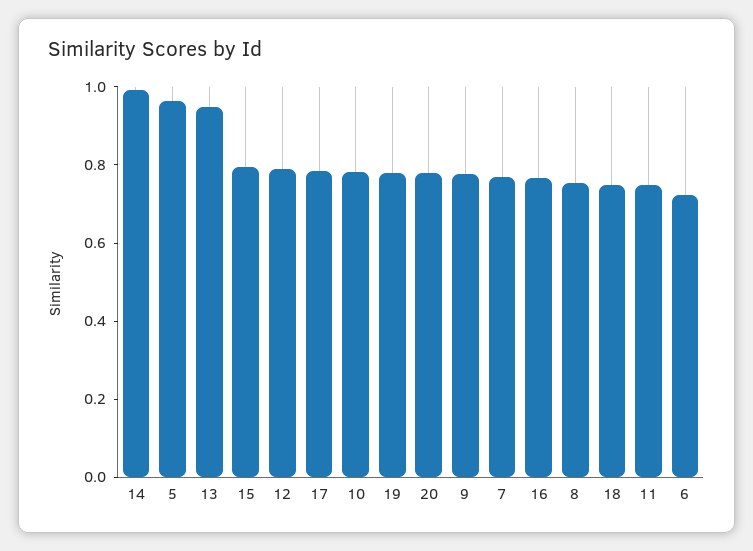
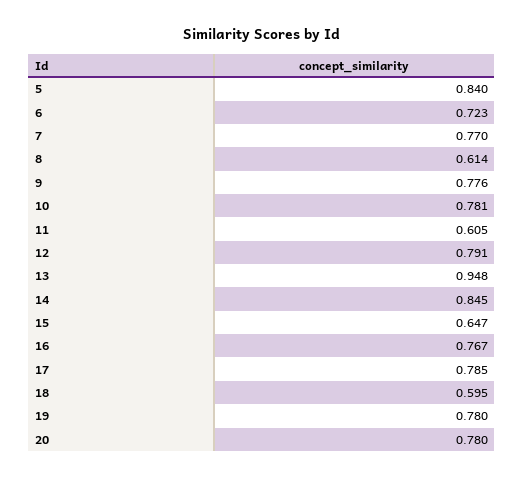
  {
-   "14": 1,
+   "14": 0.845,
-   "5": 0.95,
+   "5": 0.84,
    "13": 0.948,
-   "15": 0.8,
+   "15": 0.647,
    "12": 0.791,
    "17": 0.785,
    "10": 0.781,
    "19": 0.78,
    "20": 0.78,
    "9": 0.776,
    "7": 0.77,
    "16": 0.767,
-   "8": 0.75,
+   "8": 0.614,
-   "18": 0.75,
+   "18": 0.595,
-   "11": 0.75,
+   "11": 0.605,
    "6": 0.723
  }

